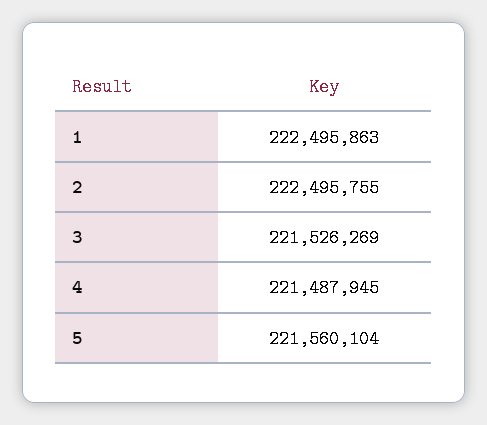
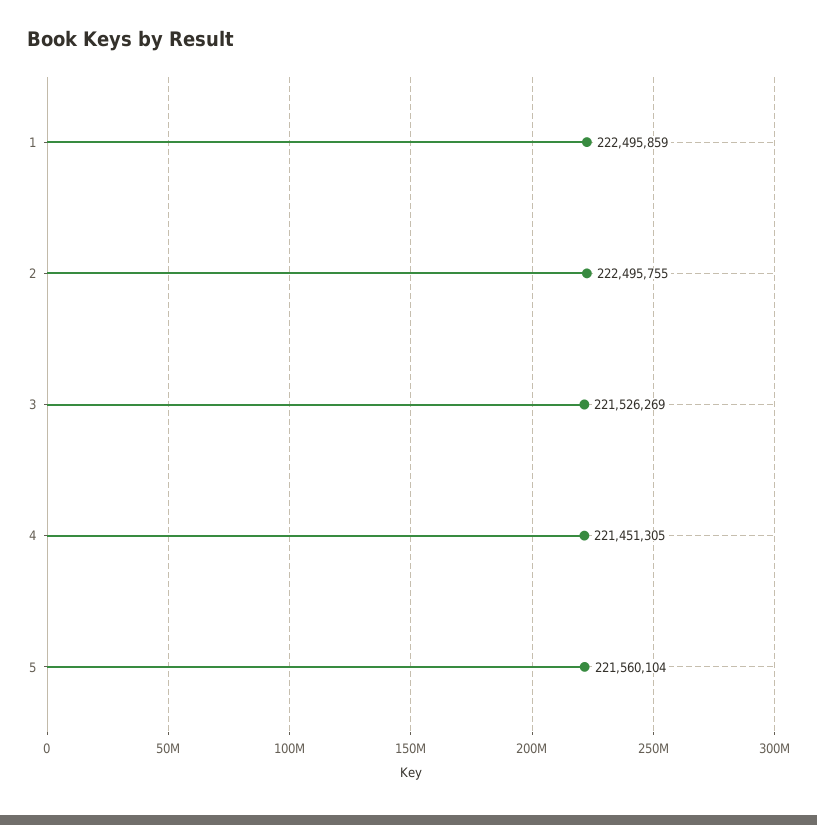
  {
-   "1": 222495863,
+   "1": 222495859,
    "2": 222495755,
    "3": 221526269,
-   "4": 221487945,
+   "4": 221451305,
    "5": 221560104
  }

